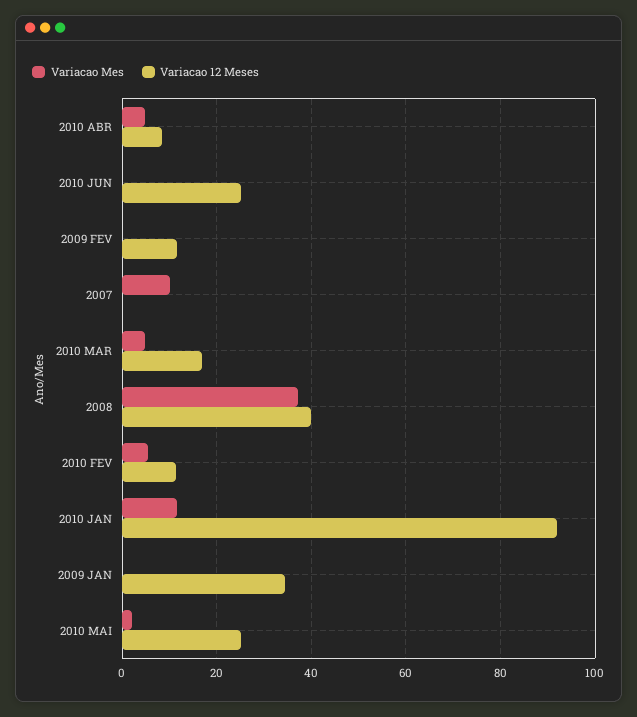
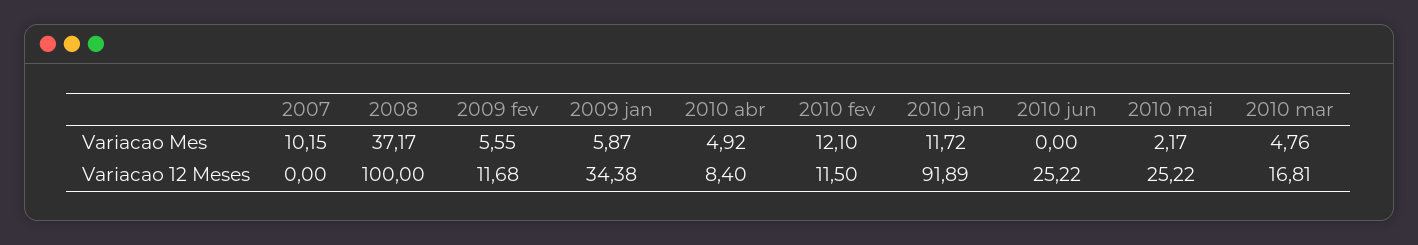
  {
    "Variacao Mes": {
      "2010 ABR": 4.92,
      "2010 JUN": 0,
-     "2009 FEV": 0,
+     "2009 FEV": 5.55,
      "2007": 10.15,
      "2010 MAR": 4.76,
      "2008": 37.17,
-     "2010 FEV": 6,
+     "2010 FEV": 12.1,
      "2010 JAN": 11.72,
-     "2009 JAN": 0,
+     "2009 JAN": 5.87,
      "2010 MAI": 2.17
    },
    "Variacao 12 Meses": {
      "2010 ABR": 8.4,
      "2010 JUN": 25.22,
      "2009 FEV": 11.68,
      "2007": 0,
      "2010 MAR": 16.81,
-     "2008": 40,
+     "2008": 100,
      "2010 FEV": 11.5,
      "2010 JAN": 91.89,
      "2009 JAN": 34.38,
      "2010 MAI": 25.22
    }
  }

